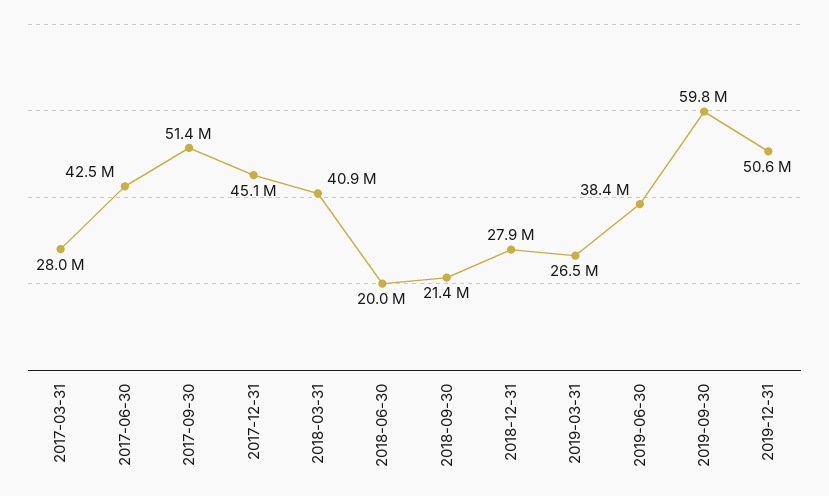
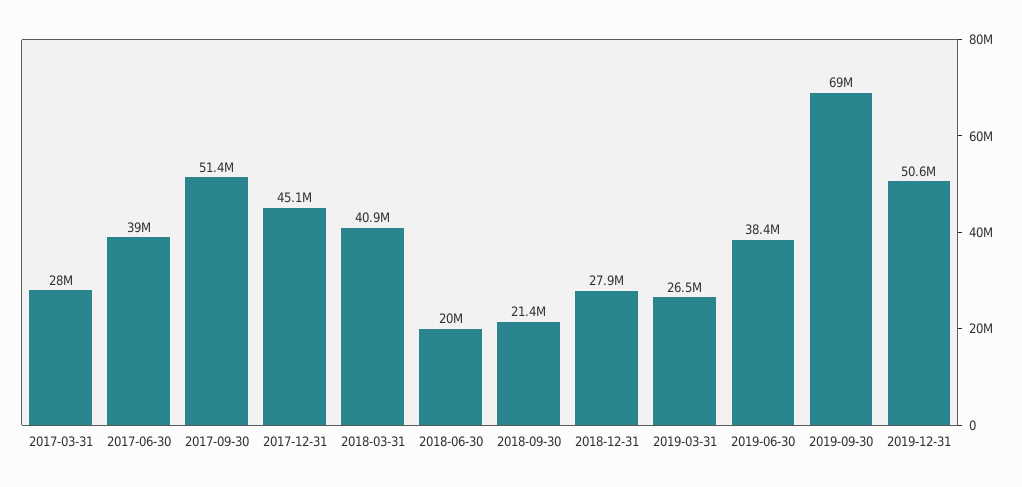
  {
    "2017-03-31": 28000000,
-   "2017-06-30": 42500000,
+   "2017-06-30": 39000000,
    "2017-09-30": 51400000,
    "2017-12-31": 45100000,
    "2018-03-31": 40900000,
    "2018-06-30": 20000000,
    "2018-09-30": 21400000,
    "2018-12-31": 27900000,
    "2019-03-31": 26500000,
    "2019-06-30": 38400000,
-   "2019-09-30": 59800000,
+   "2019-09-30": 69000000,
    "2019-12-31": 50600000
  }

